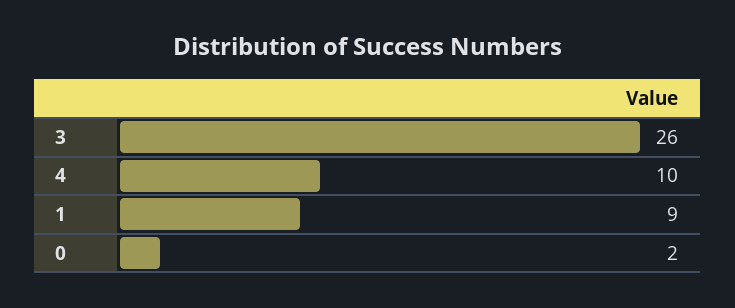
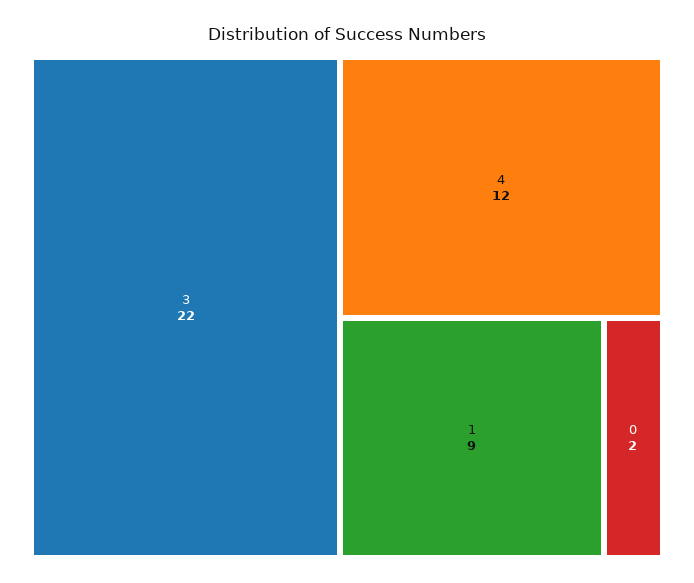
  {
-   "3": 26,
+   "3": 22,
-   "4": 10,
+   "4": 12,
    "1": 9,
    "0": 2
  }

